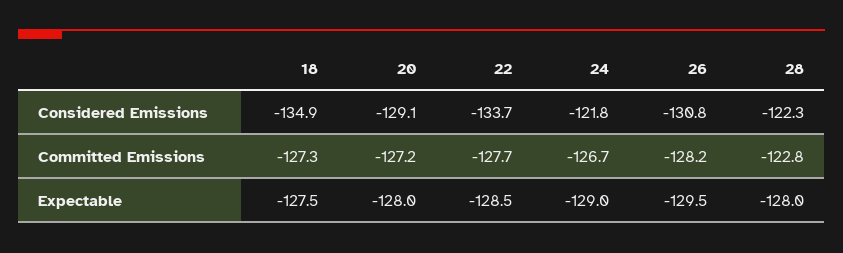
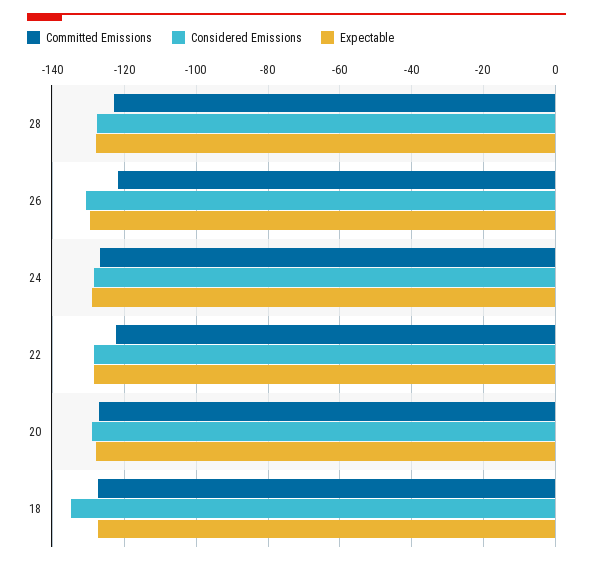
  {
    "Considered Emissions": {
      "18": -134.9,
      "20": -129.1,
-     "22": -133.7,
+     "22": -128,
-     "24": -121.8,
+     "24": -128,
      "26": -130.8,
-     "28": -122.3
+     "28": -128
    },
    "Committed Emissions": {
      "18": -127.3,
      "20": -127.2,
-     "22": -127.7,
+     "22": -122,
      "24": -126.7,
-     "26": -128.2,
+     "26": -122,
      "28": -122.8
    },
    "Expectable": {
      "18": -127.5,
      "20": -128,
      "22": -128.5,
      "24": -129,
      "26": -129.5,
      "28": -128
    }
  }

